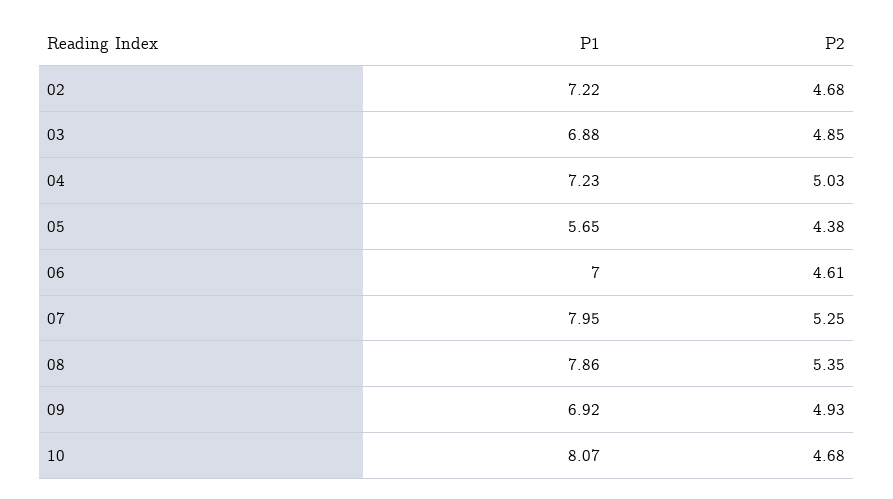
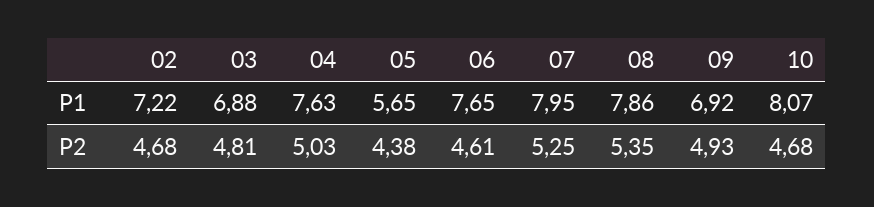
  {
    "P1": {
      "02": 7.22,
      "03": 6.88,
-     "04": 7.23,
+     "04": 7.63,
      "05": 5.65,
-     "06": 7,
+     "06": 7.65,
      "07": 7.95,
      "08": 7.86,
      "09": 6.92,
      "10": 8.07
    },
    "P2": {
      "02": 4.68,
-     "03": 4.85,
+     "03": 4.81,
      "04": 5.03,
      "05": 4.38,
      "06": 4.61,
      "07": 5.25,
      "08": 5.35,
      "09": 4.93,
      "10": 4.68
    }
  }

